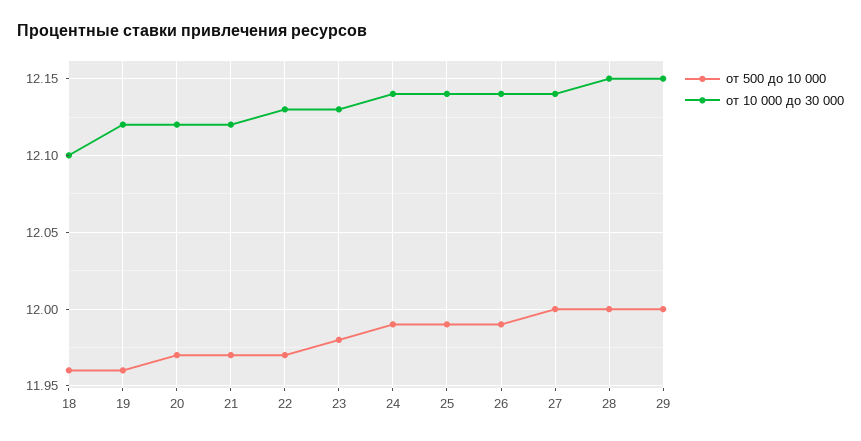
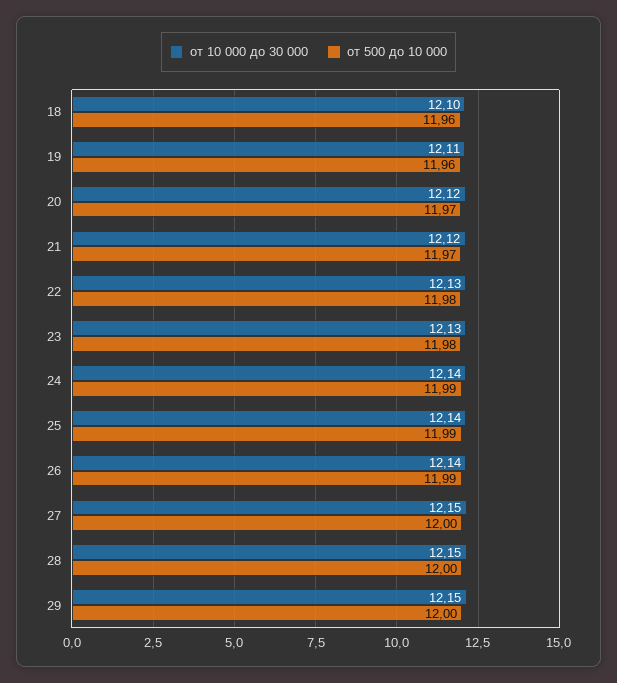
  {
    "от 500 до 10 000": {
      "18": 11.96,
      "19": 11.96,
      "20": 11.97,
      "21": 11.97,
-     "22": 11.97,
+     "22": 11.98,
      "23": 11.98,
      "24": 11.99,
      "25": 11.99,
      "26": 11.99,
      "27": 12,
      "28": 12,
      "29": 12
    },
    "от 10 000 до 30 000": {
      "18": 12.1,
-     "19": 12.12,
+     "19": 12.11,
      "20": 12.12,
      "21": 12.12,
      "22": 12.13,
      "23": 12.13,
      "24": 12.14,
      "25": 12.14,
      "26": 12.14,
-     "27": 12.14,
+     "27": 12.15,
      "28": 12.15,
      "29": 12.15
    }
  }

